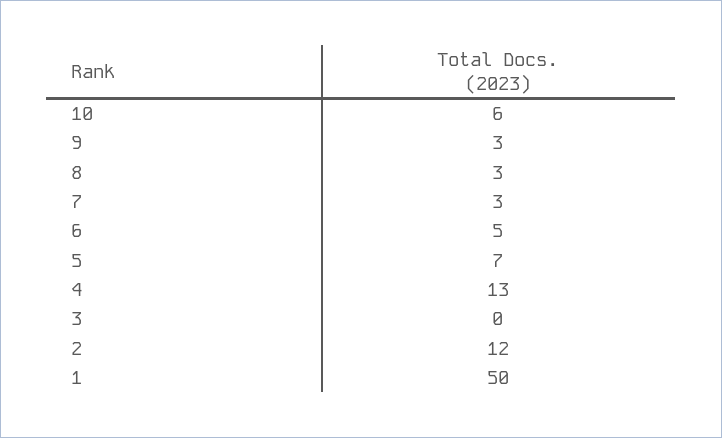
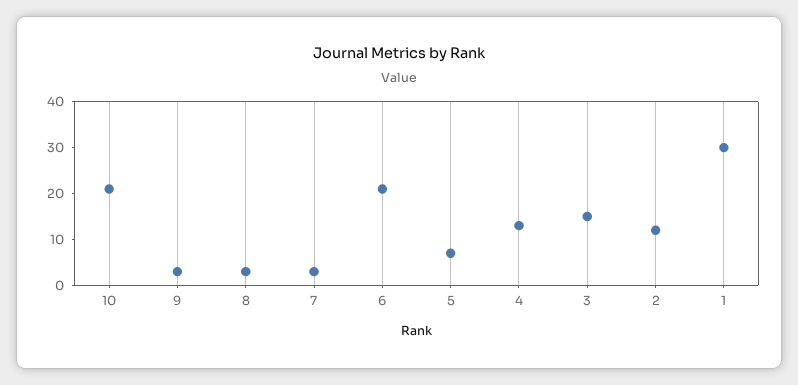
  {
-   "10": 6,
+   "10": 20,
    "9": 3,
    "8": 3,
    "7": 3,
-   "6": 5,
+   "6": 20,
    "5": 7,
    "4": 13,
-   "3": 0,
+   "3": 15,
    "2": 12,
-   "1": 50
+   "1": 30
  }

